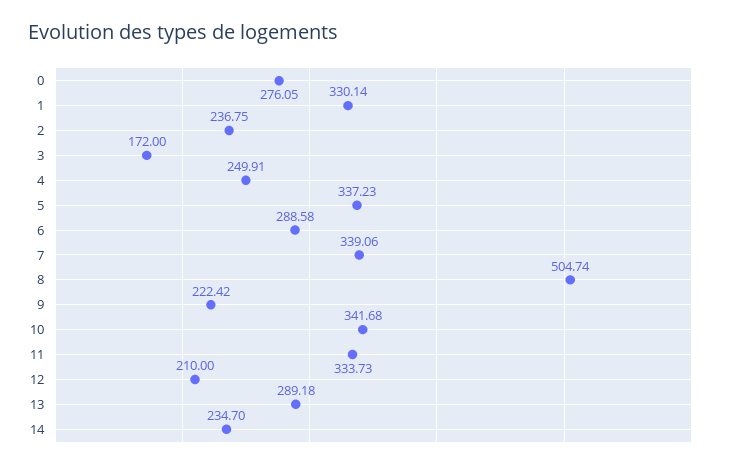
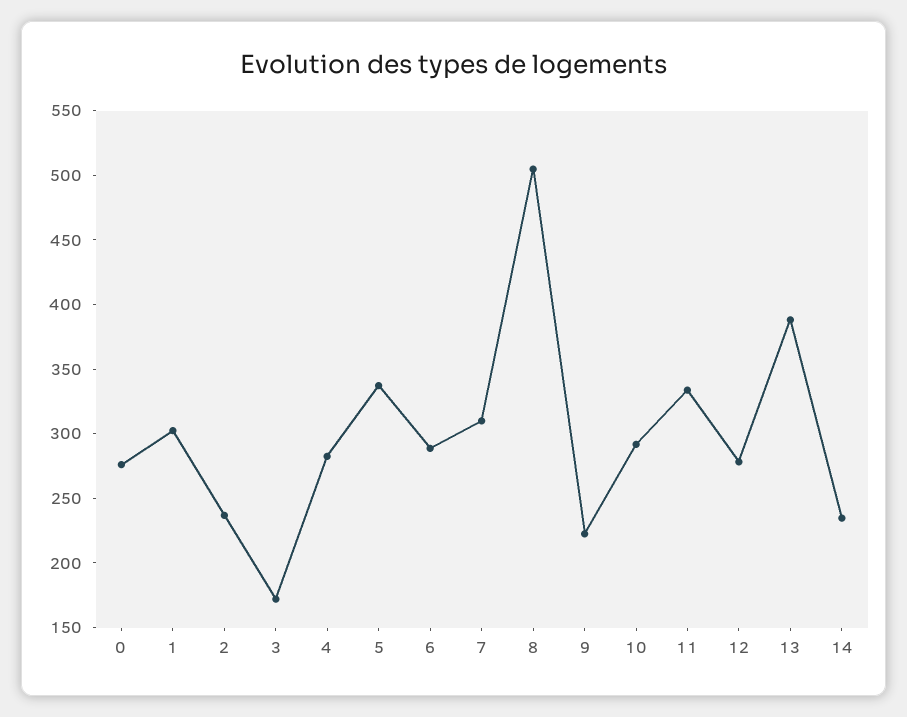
  {
    "0": 276.05,
-   "1": 330.14,
+   "1": 300,
    "2": 236.75,
    "3": 172,
-   "4": 249.91,
+   "4": 280,
    "5": 337.23,
    "6": 288.58,
-   "7": 339.06,
+   "7": 310,
    "8": 504.74,
    "9": 222.42,
-   "10": 341.68,
+   "10": 290,
    "11": 333.73,
-   "12": 210,
+   "12": 280,
-   "13": 289.18,
+   "13": 390,
    "14": 234.7
  }

